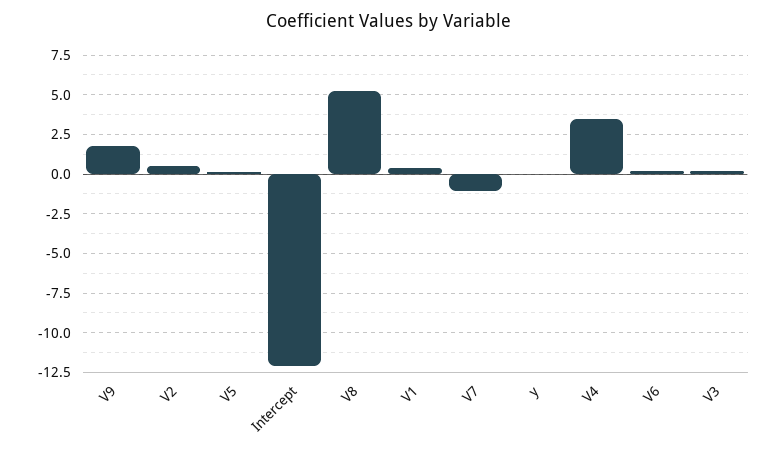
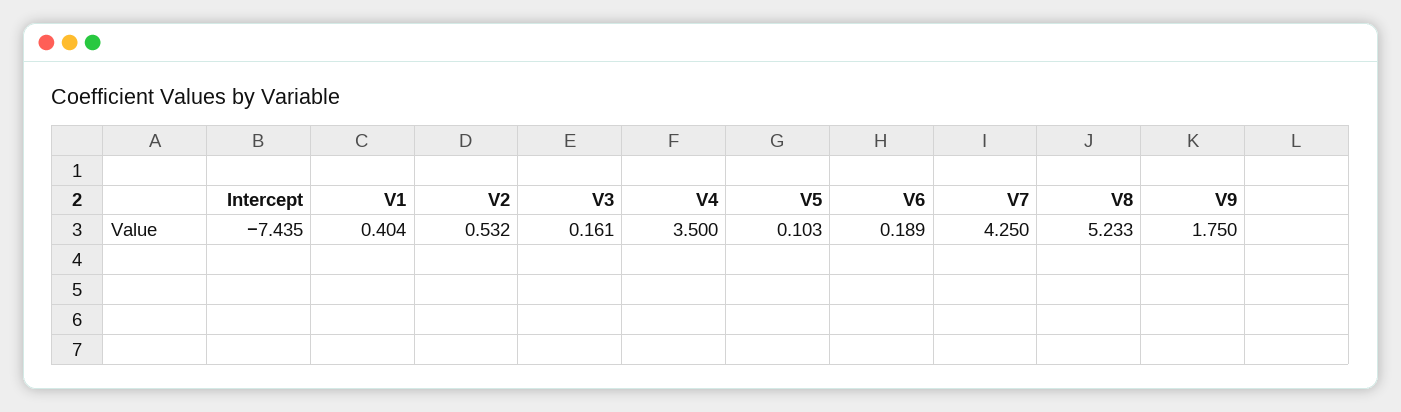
  {
    "V9": 1.75,
    "V2": 0.532,
    "V5": 0.103,
-   "Intercept": -12,
+   "Intercept": -7.435,
    "V8": 5.233,
    "V1": 0.404,
-   "V7": -1,
+   "V7": 4.25,
-   "y": 0,
    "V4": 3.5,
    "V6": 0.189,
    "V3": 0.161
  }

